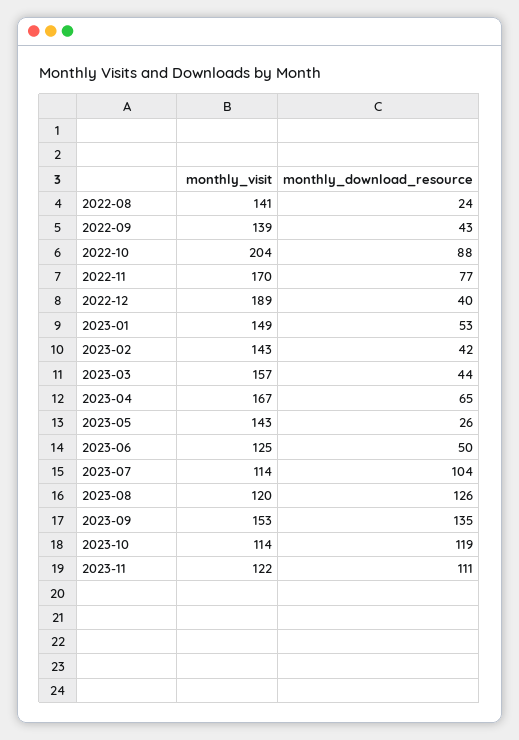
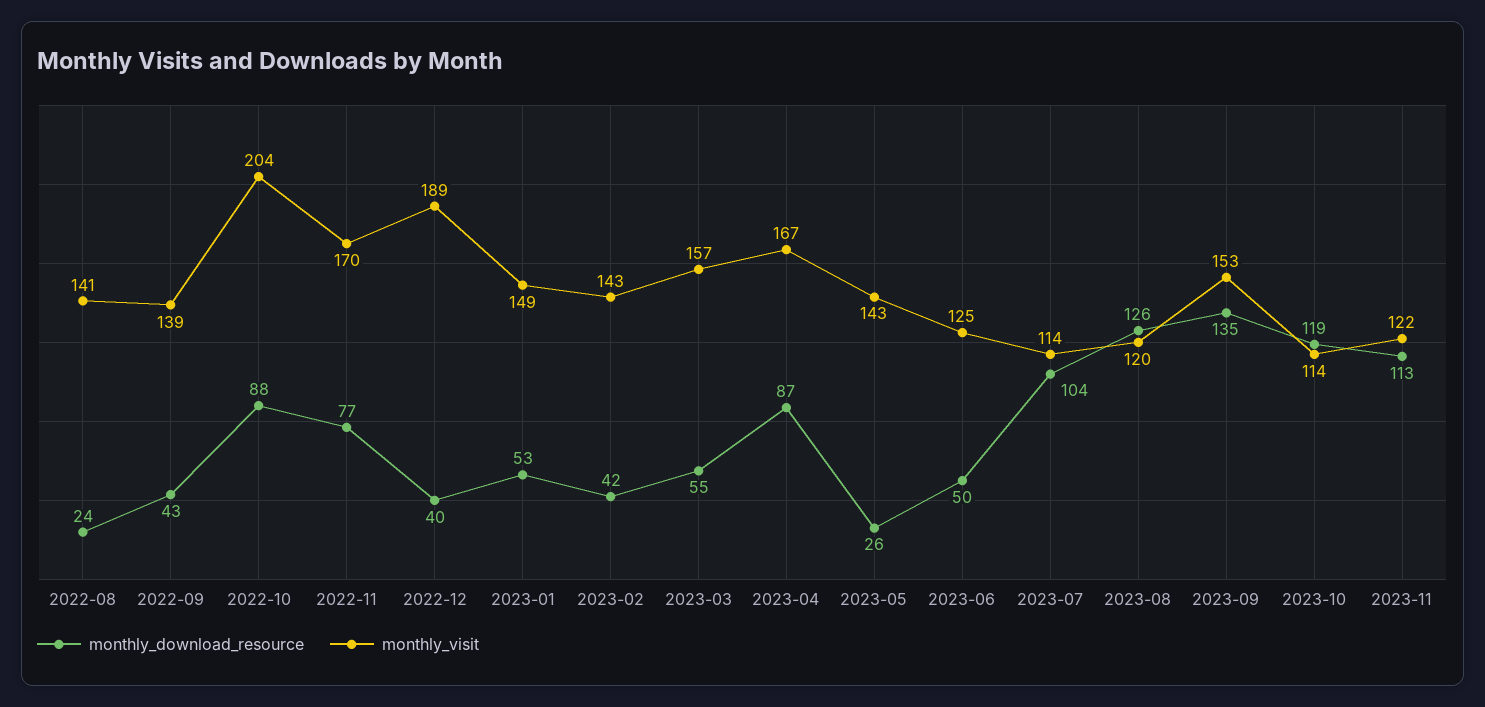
  {
    "monthly_visit": {
      "2022-08": 141,
      "2022-09": 139,
      "2022-10": 204,
      "2022-11": 170,
      "2022-12": 189,
      "2023-01": 149,
      "2023-02": 143,
      "2023-03": 157,
      "2023-04": 167,
      "2023-05": 143,
      "2023-06": 125,
      "2023-07": 114,
      "2023-08": 120,
      "2023-09": 153,
      "2023-10": 114,
      "2023-11": 122
    },
    "monthly_download_resource": {
      "2022-08": 24,
      "2022-09": 43,
      "2022-10": 88,
      "2022-11": 77,
      "2022-12": 40,
      "2023-01": 53,
      "2023-02": 42,
-     "2023-03": 44,
+     "2023-03": 55,
-     "2023-04": 65,
+     "2023-04": 87,
      "2023-05": 26,
      "2023-06": 50,
      "2023-07": 104,
      "2023-08": 126,
      "2023-09": 135,
      "2023-10": 119,
-     "2023-11": 111
+     "2023-11": 113
    }
  }

